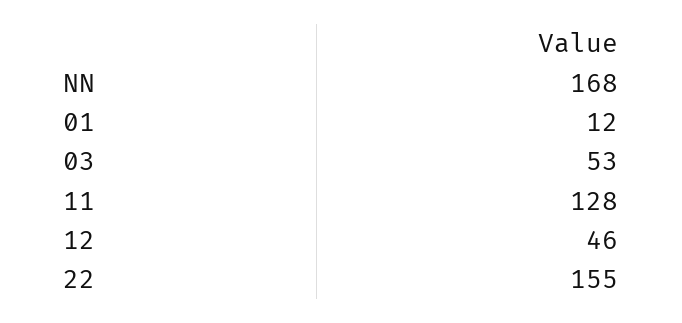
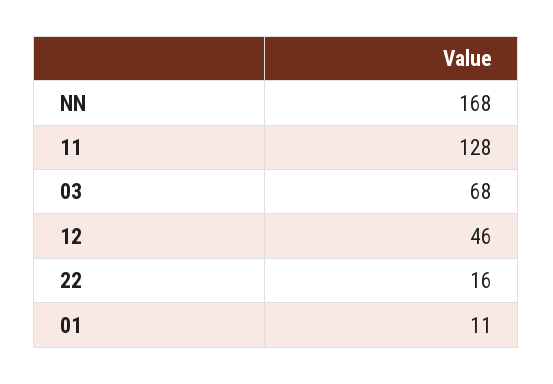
  {
    "NN": 168,
-   "01": 12,
+   "01": 11,
-   "03": 53,
+   "03": 68,
    "11": 128,
    "12": 46,
-   "22": 155
+   "22": 16
  }

